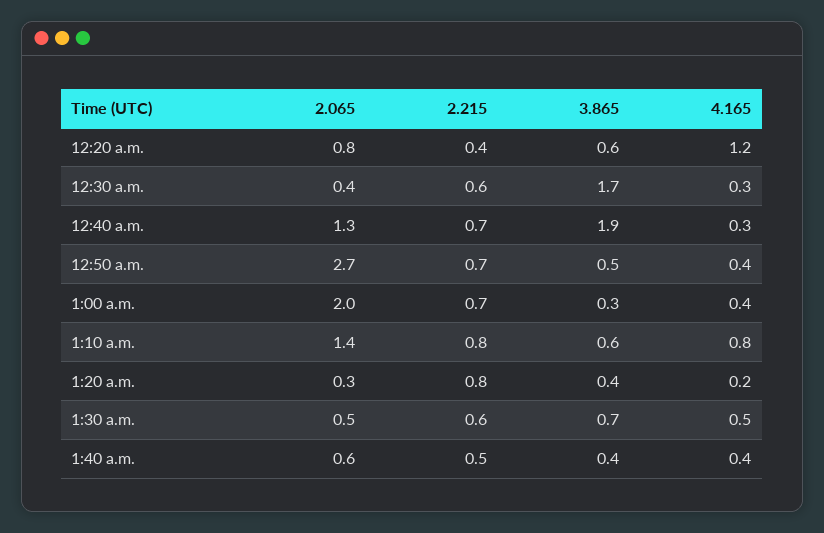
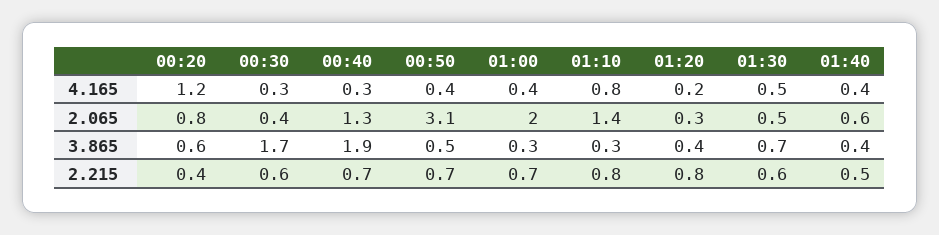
  {
    "2.065": {
      "12:20 a.m.": 0.8,
      "12:30 a.m.": 0.4,
      "12:40 a.m.": 1.3,
-     "12:50 a.m.": 2.7,
+     "12:50 a.m.": 3.1,
      "1:00 a.m.": 2,
      "1:10 a.m.": 1.4,
      "1:20 a.m.": 0.3,
      "1:30 a.m.": 0.5,
      "1:40 a.m.": 0.6
    },
    "2.215": {
      "12:20 a.m.": 0.4,
      "12:30 a.m.": 0.6,
      "12:40 a.m.": 0.7,
      "12:50 a.m.": 0.7,
      "1:00 a.m.": 0.7,
      "1:10 a.m.": 0.8,
      "1:20 a.m.": 0.8,
      "1:30 a.m.": 0.6,
      "1:40 a.m.": 0.5
    },
    "3.865": {
      "12:20 a.m.": 0.6,
      "12:30 a.m.": 1.7,
      "12:40 a.m.": 1.9,
      "12:50 a.m.": 0.5,
      "1:00 a.m.": 0.3,
-     "1:10 a.m.": 0.6,
+     "1:10 a.m.": 0.3,
      "1:20 a.m.": 0.4,
      "1:30 a.m.": 0.7,
      "1:40 a.m.": 0.4
    },
    "4.165": {
      "12:20 a.m.": 1.2,
      "12:30 a.m.": 0.3,
      "12:40 a.m.": 0.3,
      "12:50 a.m.": 0.4,
      "1:00 a.m.": 0.4,
      "1:10 a.m.": 0.8,
      "1:20 a.m.": 0.2,
      "1:30 a.m.": 0.5,
      "1:40 a.m.": 0.4
    }
  }

